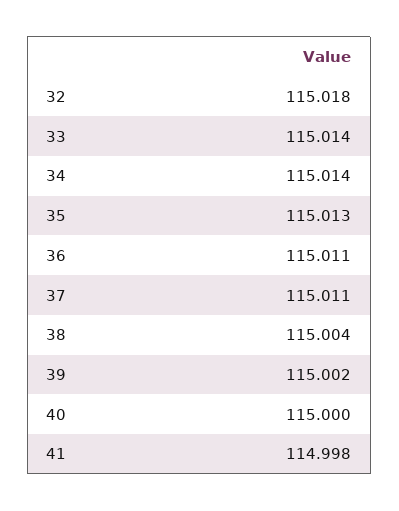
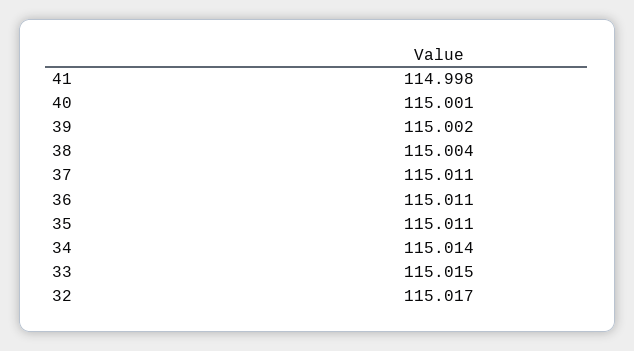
  {
-   "32": 115.018,
+   "32": 115.017,
-   "33": 115.014,
+   "33": 115.015,
    "34": 115.014,
-   "35": 115.013,
+   "35": 115.011,
    "36": 115.011,
    "37": 115.011,
    "38": 115.004,
    "39": 115.002,
-   "40": 115,
+   "40": 115.001,
    "41": 114.998
  }

